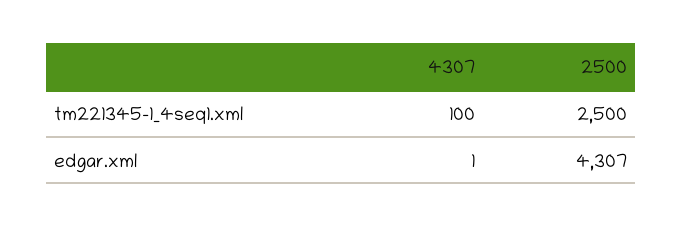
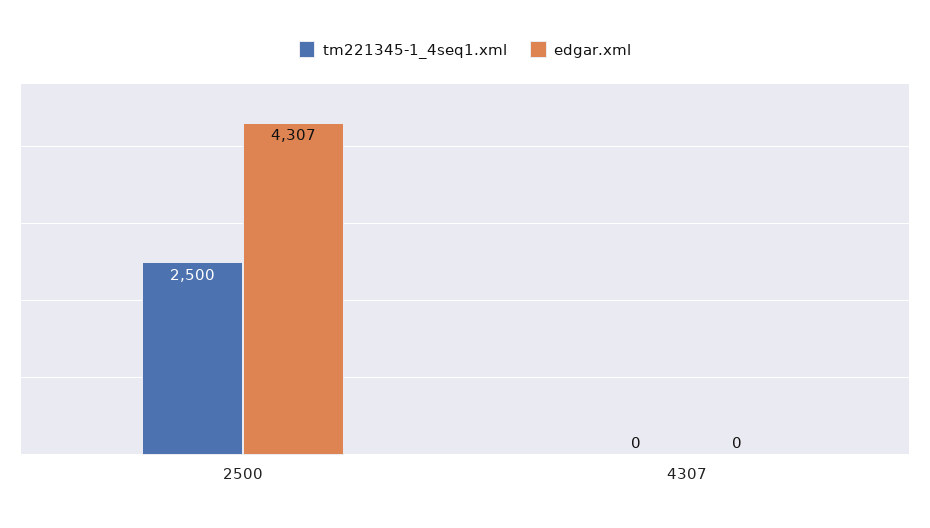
  {
    "tm221345-1_4seq1.xml": {
-     "4307": 100,
+     "4307": 0,
      "2500": 2500
    },
    "edgar.xml": {
-     "4307": 1,
+     "4307": 0,
      "2500": 4307
    }
  }

